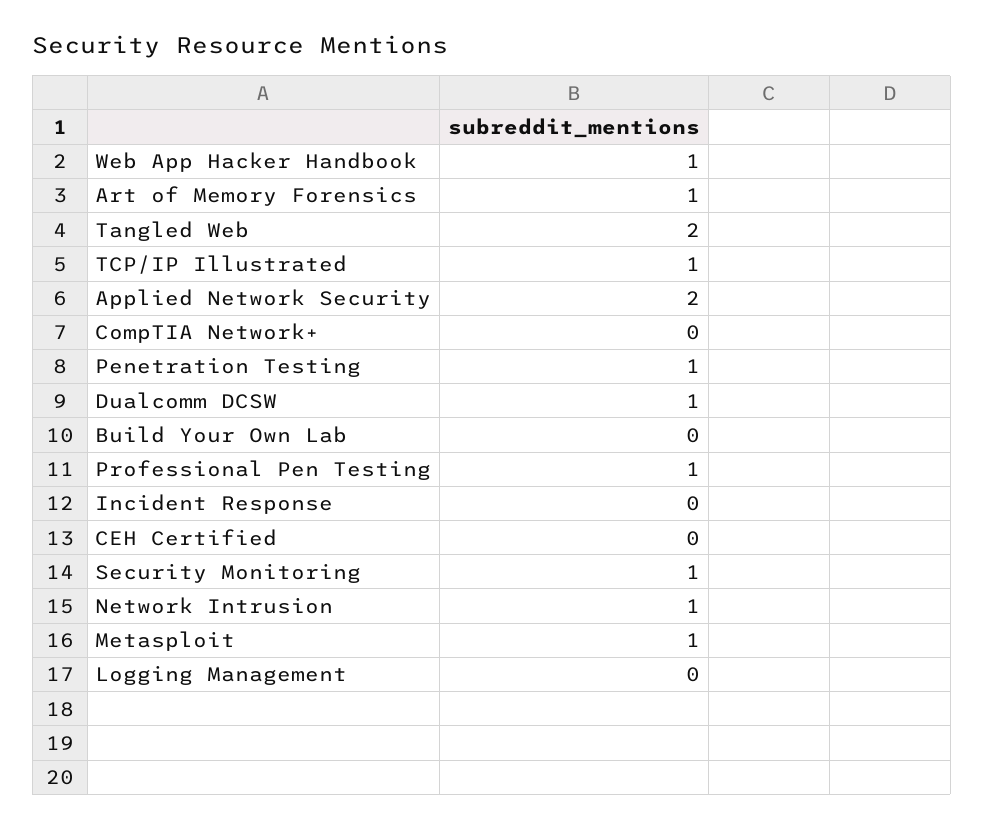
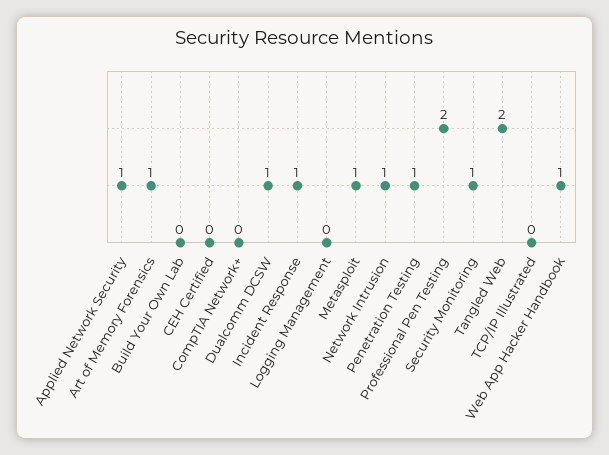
  {
    "Web App Hacker Handbook": 1,
    "Art of Memory Forensics": 1,
    "Tangled Web": 2,
-   "TCP/IP Illustrated": 1,
+   "TCP/IP Illustrated": 0,
-   "Applied Network Security": 2,
+   "Applied Network Security": 1,
    "CompTIA Network+": 0,
    "Penetration Testing": 1,
    "Dualcomm DCSW": 1,
    "Build Your Own Lab": 0,
-   "Professional Pen Testing": 1,
+   "Professional Pen Testing": 2,
-   "Incident Response": 0,
+   "Incident Response": 1,
    "CEH Certified": 0,
    "Security Monitoring": 1,
    "Network Intrusion": 1,
    "Metasploit": 1,
    "Logging Management": 0
  }

